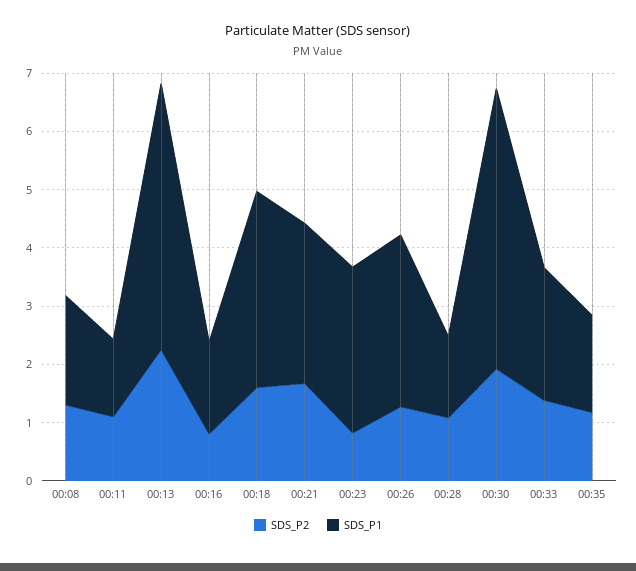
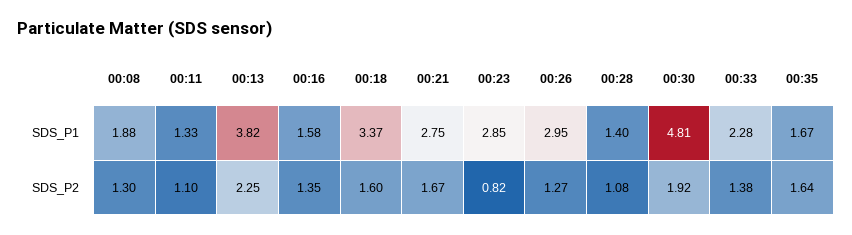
  {
    "SDS_P2": {
      "00:08": 1.3,
      "00:11": 1.1,
      "00:13": 2.25,
-     "00:16": 0.8,
+     "00:16": 1.35,
      "00:18": 1.6,
      "00:21": 1.67,
      "00:23": 0.82,
      "00:26": 1.27,
      "00:28": 1.08,
      "00:30": 1.92,
      "00:33": 1.38,
-     "00:35": 1.2
+     "00:35": 1.64
    },
    "SDS_P1": {
      "00:08": 1.88,
      "00:11": 1.33,
-     "00:13": 4.6,
+     "00:13": 3.82,
      "00:16": 1.58,
      "00:18": 3.37,
      "00:21": 2.75,
      "00:23": 2.85,
      "00:26": 2.95,
      "00:28": 1.4,
      "00:30": 4.81,
      "00:33": 2.28,
      "00:35": 1.67
    }
  }

